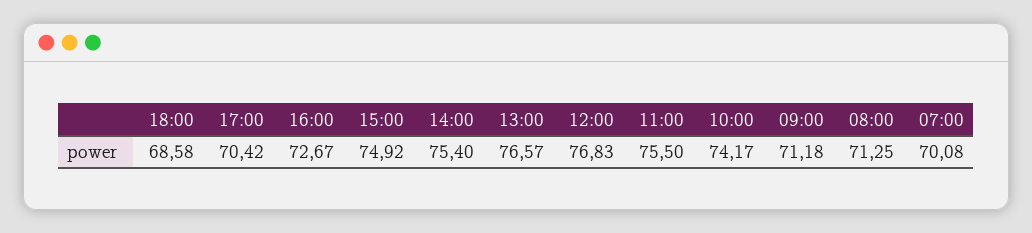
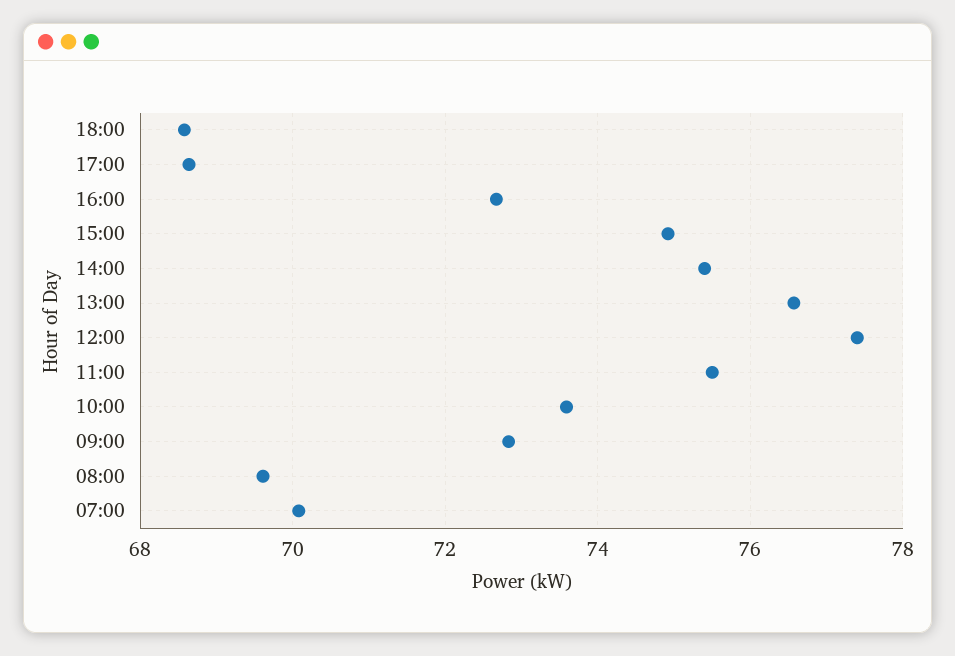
  {
    "18:00": 68.58,
-   "17:00": 70.42,
+   "17:00": 68.6,
    "16:00": 72.67,
    "15:00": 74.92,
    "14:00": 75.4,
    "13:00": 76.57,
-   "12:00": 76.83,
+   "12:00": 77.4,
    "11:00": 75.5,
-   "10:00": 74.17,
+   "10:00": 73.6,
-   "09:00": 71.18,
+   "09:00": 72.8,
-   "08:00": 71.25,
+   "08:00": 69.6,
    "07:00": 70.08
  }

